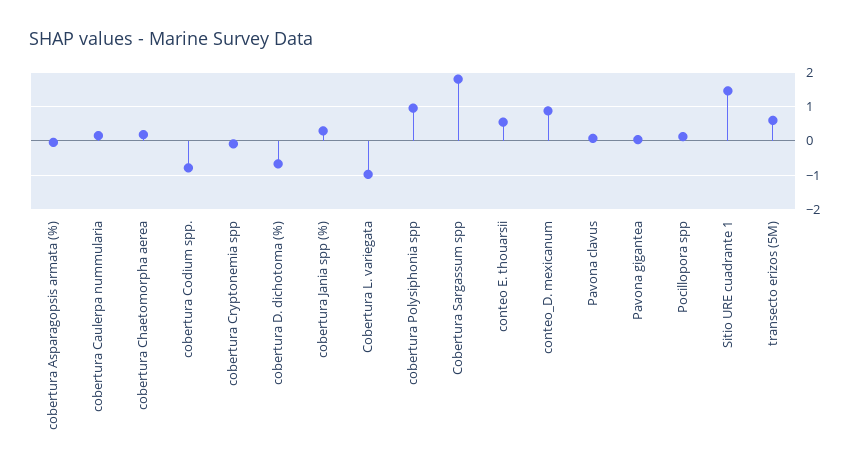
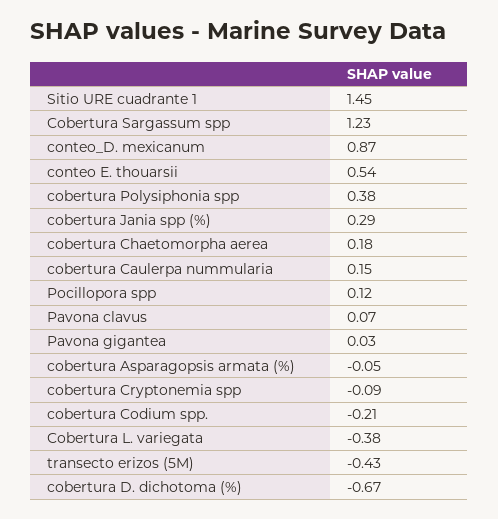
  {
    "cobertura Asparagopsis armata (%)": -0.05,
    "cobertura Caulerpa nummularia": 0.15,
    "cobertura Chaetomorpha aerea": 0.18,
-   "cobertura Codium spp.": -0.8,
+   "cobertura Codium spp.": -0.21,
    "cobertura Cryptonemia spp": -0.09,
    "cobertura D. dichotoma (%)": -0.67,
    "cobertura Jania spp (%)": 0.29,
-   "Cobertura L. variegata": -1,
+   "Cobertura L. variegata": -0.38,
-   "cobertura Polysiphonia spp": 1,
+   "cobertura Polysiphonia spp": 0.38,
-   "Cobertura Sargassum spp": 1.8,
+   "Cobertura Sargassum spp": 1.23,
    "conteo E. thouarsii": 0.54,
    "conteo_D. mexicanum": 0.87,
    "Pavona clavus": 0.07,
    "Pavona gigantea": 0.03,
    "Pocillopora spp": 0.12,
    "Sitio URE cuadrante 1": 1.45,
-   "transecto erizos (5M)": 0.6
+   "transecto erizos (5M)": -0.43
  }

